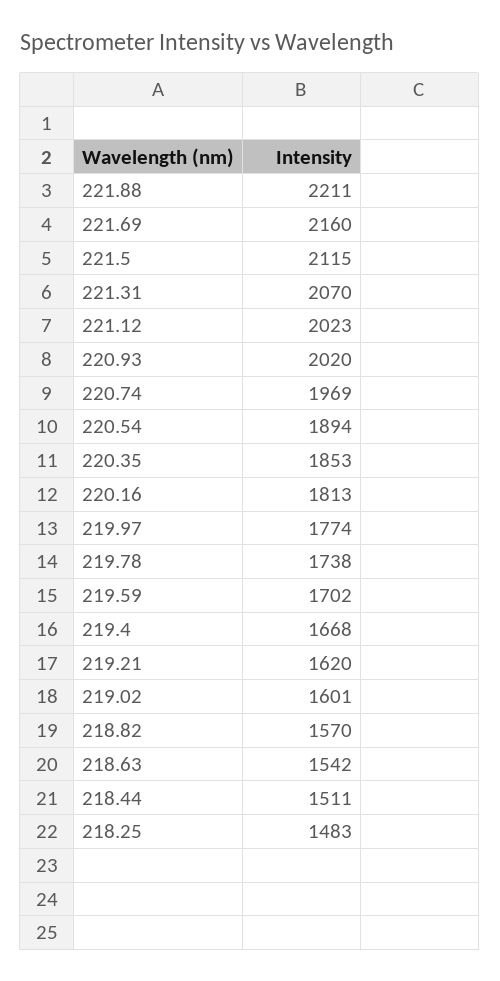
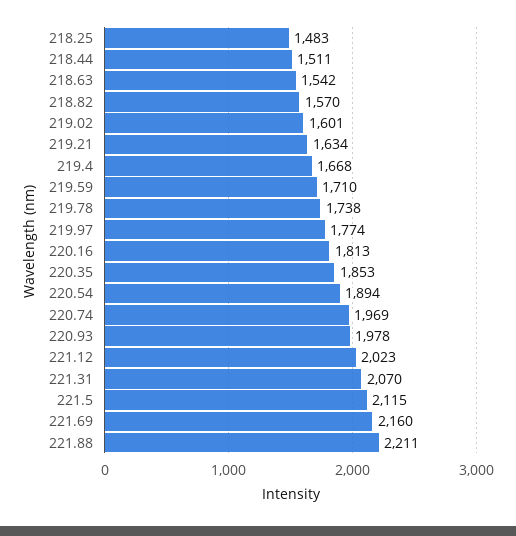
  {
    "221.88": 2211,
    "221.69": 2160,
    "221.5": 2115,
    "221.31": 2070,
    "221.12": 2023,
-   "220.93": 2020,
+   "220.93": 1978,
    "220.74": 1969,
    "220.54": 1894,
    "220.35": 1853,
    "220.16": 1813,
    "219.97": 1774,
    "219.78": 1738,
-   "219.59": 1702,
+   "219.59": 1710,
    "219.4": 1668,
-   "219.21": 1620,
+   "219.21": 1634,
    "219.02": 1601,
    "218.82": 1570,
    "218.63": 1542,
    "218.44": 1511,
    "218.25": 1483
  }

